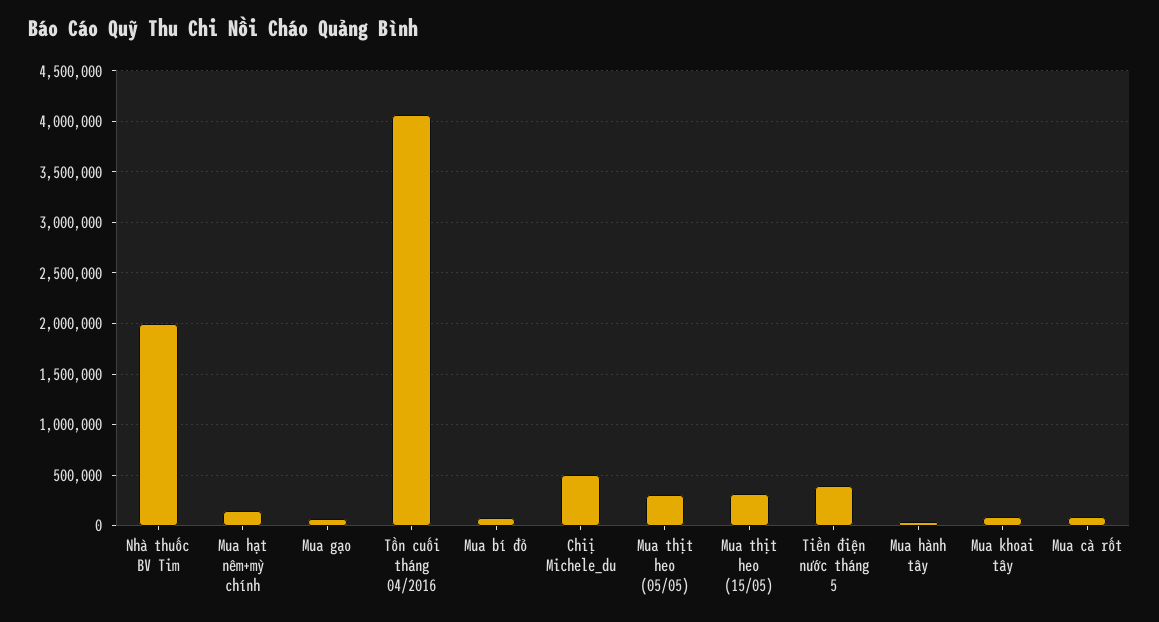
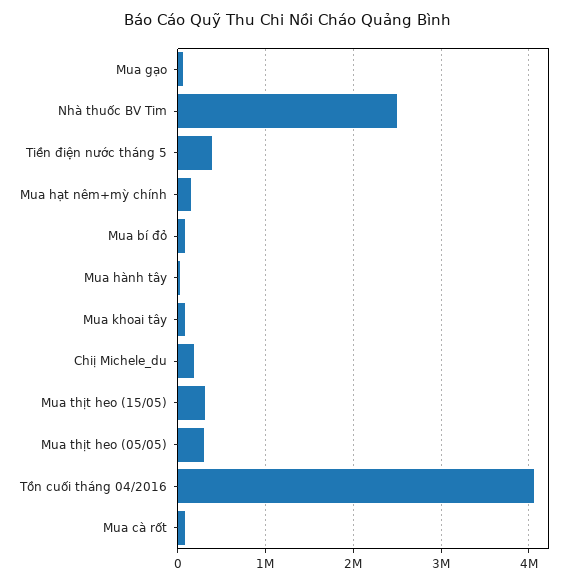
  {
-   "Nhà thuốc BV Tim": 2000000,
+   "Nhà thuốc BV Tim": 2500000,
    "Mua hạt nêm+mỳ chính": 200000,
    "Mua gạo": 100000,
    "Tồn cuối tháng 04/2016": 4100000,
    "Mua bí đỏ": 100000,
-   "Chiị Michele_du": 500000,
+   "Chiị Michele_du": 200000,
    "Mua thịt heo (05/05)": 300000,
    "Mua thịt heo (15/05)": 300000,
    "Tiền điện nước tháng 5": 400000,
    "Mua hành tây": 0,
    "Mua khoai tây": 100000,
    "Mua cà rốt": 100000
  }

